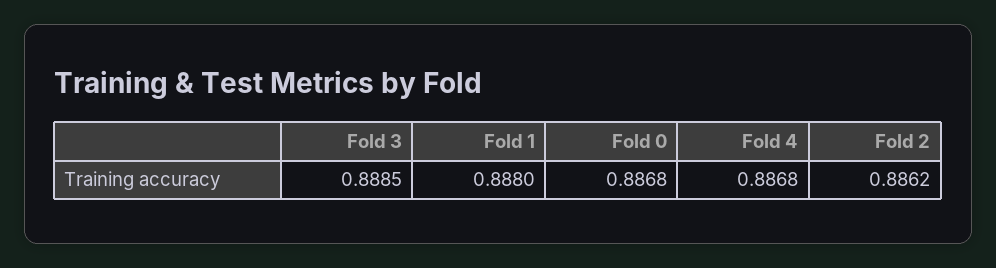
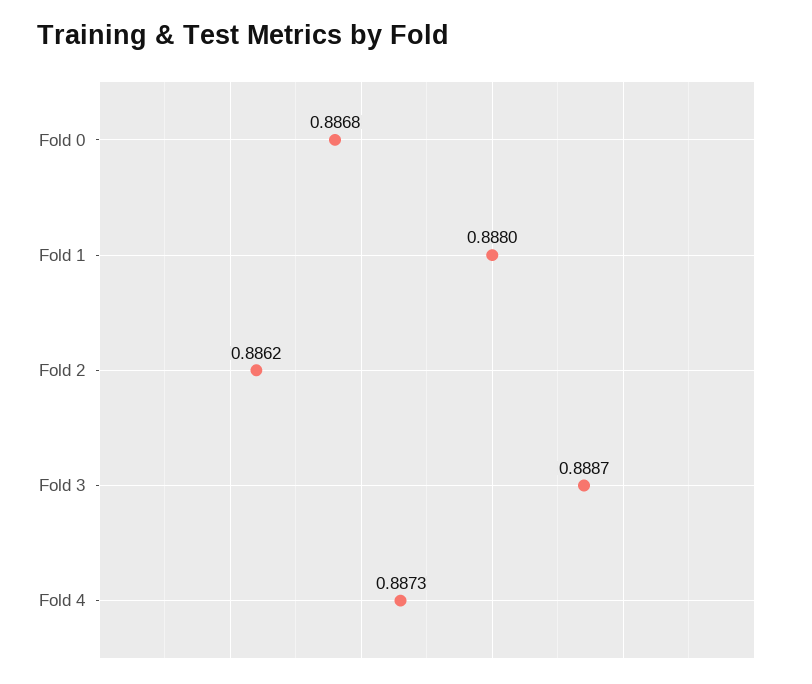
  {
-   "Fold 3": 0.8885,
+   "Fold 3": 0.8887,
    "Fold 1": 0.888,
    "Fold 0": 0.8868,
-   "Fold 4": 0.8868,
+   "Fold 4": 0.8873,
    "Fold 2": 0.8862
  }

